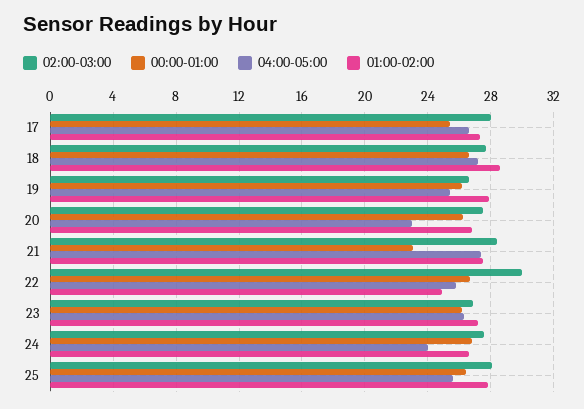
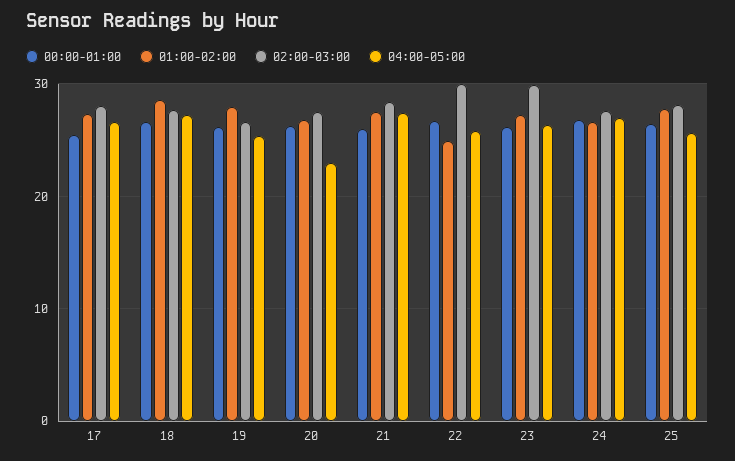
  {
    "02:00-03:00": {
      "17": 28,
      "18": 27.5,
      "19": 26.5,
      "20": 27.5,
      "21": 28.5,
      "22": 30,
-     "23": 27,
+     "23": 30,
      "24": 27.5,
      "25": 28
    },
    "00:00-01:00": {
      "17": 25.5,
      "18": 26.5,
      "19": 26,
      "20": 26,
-     "21": 23,
+     "21": 26,
      "22": 26.5,
      "23": 26,
      "24": 27,
      "25": 26.5
    },
    "04:00-05:00": {
      "17": 26.5,
      "18": 27,
      "19": 25.5,
      "20": 23,
      "21": 27.5,
      "22": 26,
      "23": 26.5,
-     "24": 24,
+     "24": 27,
      "25": 25.5
    },
    "01:00-02:00": {
      "17": 27.5,
      "18": 28.5,
      "19": 28,
      "20": 27,
      "21": 27.5,
      "22": 25,
      "23": 27,
      "24": 26.5,
      "25": 28
    }
  }

